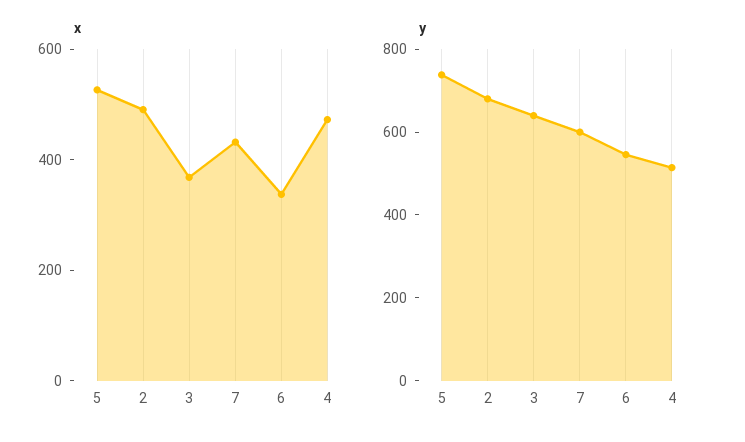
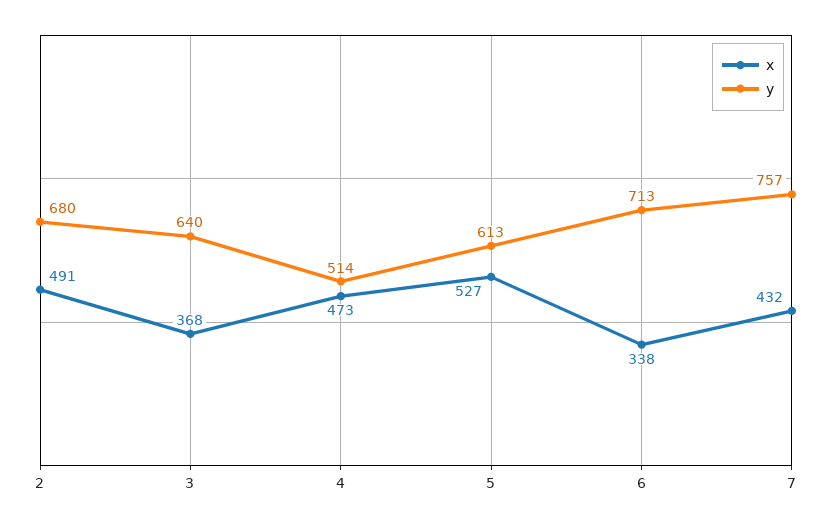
  {
    "x": {
      "5": 527,
      "2": 491,
      "3": 368,
      "7": 432,
      "6": 338,
      "4": 473
    },
    "y": {
-     "5": 750,
+     "5": 613,
      "2": 680,
      "3": 640,
-     "7": 600,
+     "7": 757,
-     "6": 550,
+     "6": 713,
      "4": 514
    }
  }

